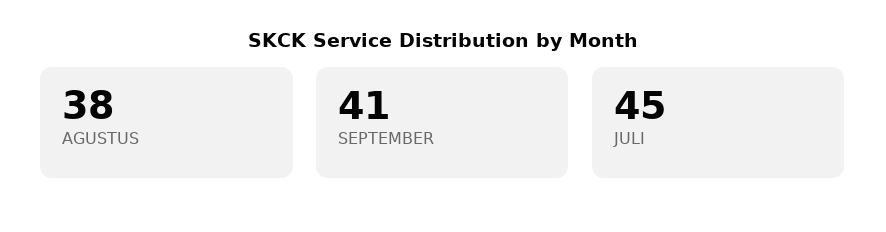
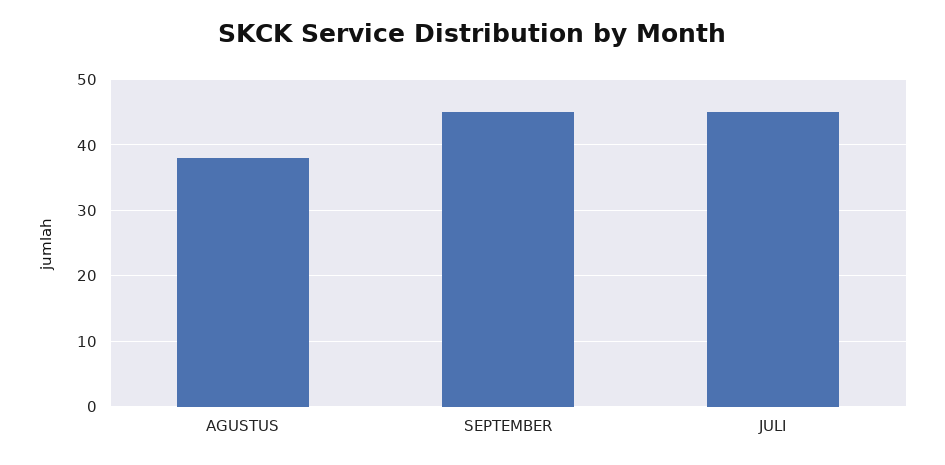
  {
    "AGUSTUS": 38,
-   "SEPTEMBER": 41,
+   "SEPTEMBER": 45,
    "JULI": 45
  }

